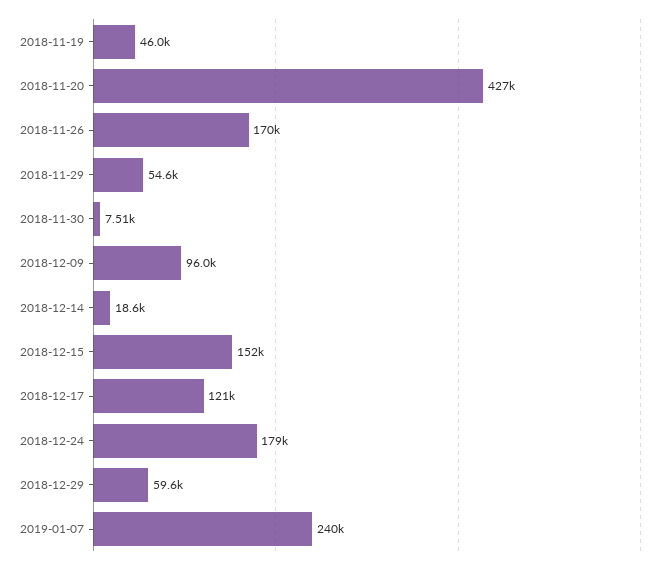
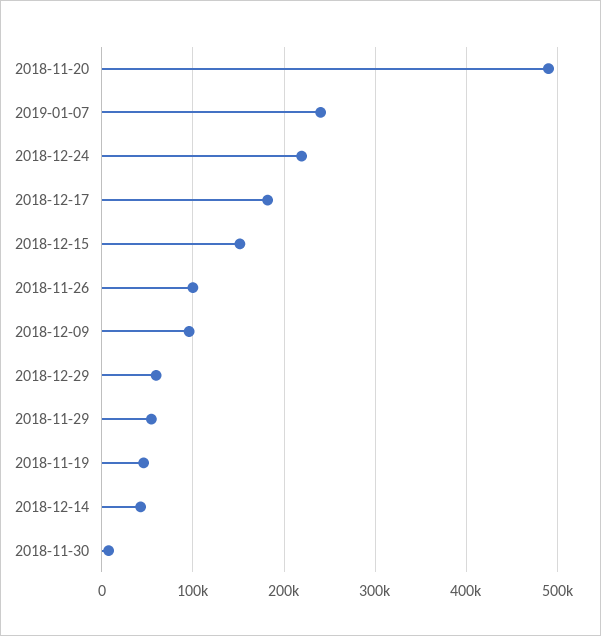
  {
    "2018-11-19": 46000,
-   "2018-11-20": 427000,
+   "2018-11-20": 490000,
-   "2018-11-26": 170000,
+   "2018-11-26": 100000,
    "2018-11-29": 54600,
    "2018-11-30": 7510,
    "2018-12-09": 96000,
-   "2018-12-14": 18600,
+   "2018-12-14": 40000,
    "2018-12-15": 152000,
-   "2018-12-17": 121000,
+   "2018-12-17": 180000,
-   "2018-12-24": 179000,
+   "2018-12-24": 220000,
    "2018-12-29": 59600,
    "2019-01-07": 240000
  }

